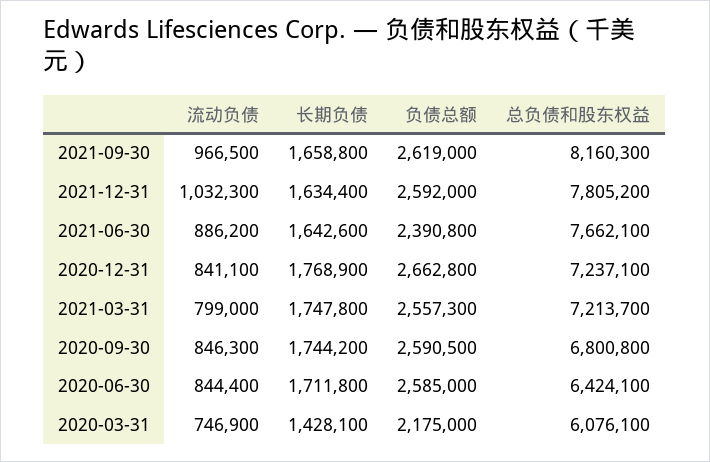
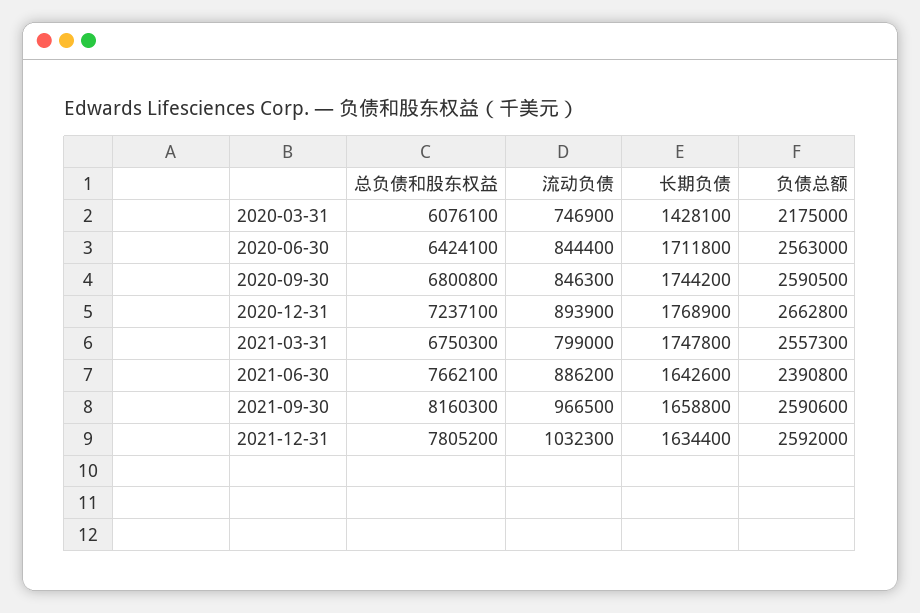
  {
    "流动负债": {
      "2021-09-30": 966500,
      "2021-12-31": 1032300,
      "2021-06-30": 886200,
-     "2020-12-31": 841100,
+     "2020-12-31": 893900,
      "2021-03-31": 799000,
      "2020-09-30": 846300,
      "2020-06-30": 844400,
      "2020-03-31": 746900
    },
    "长期负债": {
      "2021-09-30": 1658800,
      "2021-12-31": 1634400,
      "2021-06-30": 1642600,
      "2020-12-31": 1768900,
      "2021-03-31": 1747800,
      "2020-09-30": 1744200,
      "2020-06-30": 1711800,
      "2020-03-31": 1428100
    },
    "负债总额": {
-     "2021-09-30": 2619000,
+     "2021-09-30": 2590600,
      "2021-12-31": 2592000,
      "2021-06-30": 2390800,
      "2020-12-31": 2662800,
      "2021-03-31": 2557300,
      "2020-09-30": 2590500,
-     "2020-06-30": 2585000,
+     "2020-06-30": 2563000,
      "2020-03-31": 2175000
    },
    "总负债和股东权益": {
      "2021-09-30": 8160300,
      "2021-12-31": 7805200,
      "2021-06-30": 7662100,
      "2020-12-31": 7237100,
-     "2021-03-31": 7213700,
+     "2021-03-31": 6750300,
      "2020-09-30": 6800800,
      "2020-06-30": 6424100,
      "2020-03-31": 6076100
    }
  }

